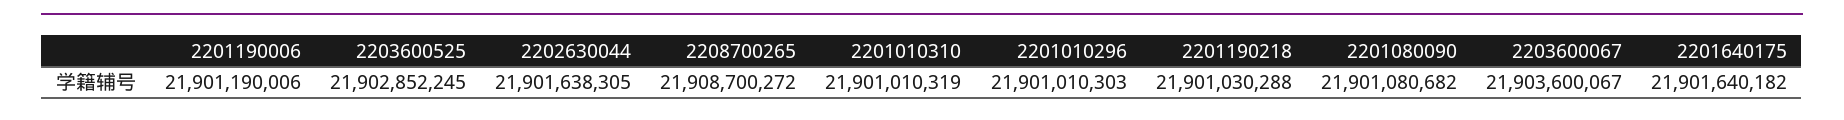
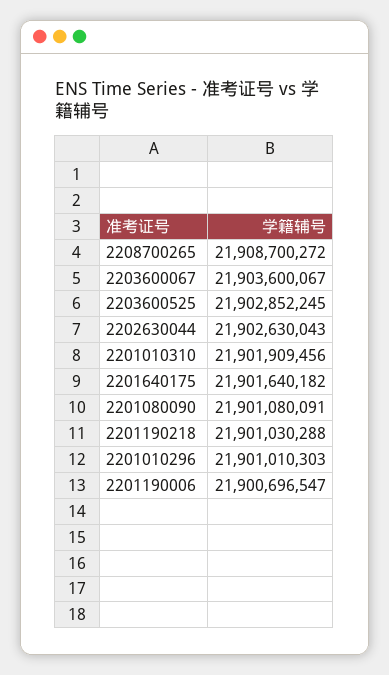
  {
-   "2201190006": 21901190006,
+   "2201190006": 21900696547,
    "2203600525": 21902852245,
-   "2202630044": 21901638305,
+   "2202630044": 21902630043,
    "2208700265": 21908700272,
-   "2201010310": 21901010319,
+   "2201010310": 21901909456,
    "2201010296": 21901010303,
    "2201190218": 21901030288,
-   "2201080090": 21901080682,
+   "2201080090": 21901080091,
    "2203600067": 21903600067,
    "2201640175": 21901640182
  }

